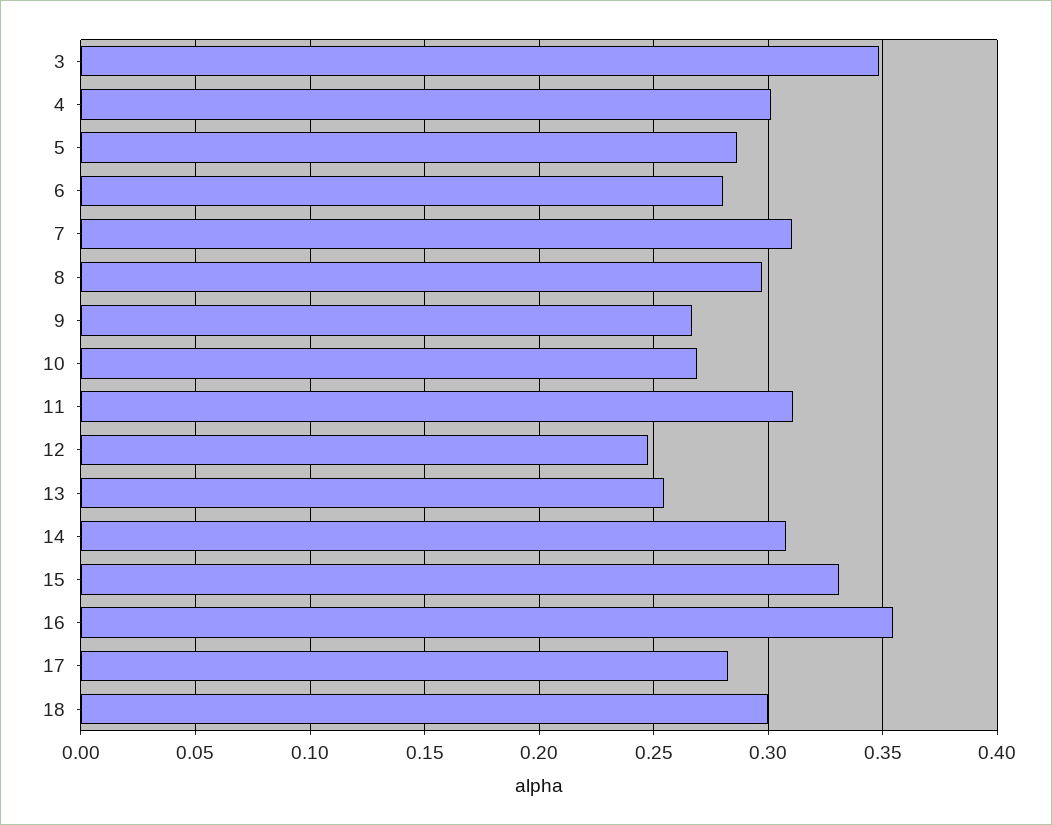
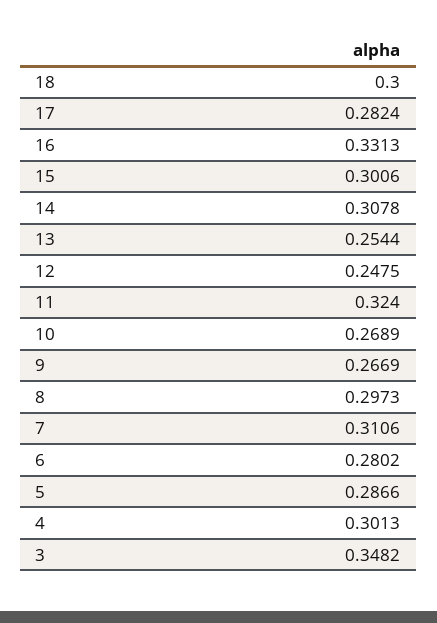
  {
    "3": 0.3482,
    "4": 0.3013,
    "5": 0.2866,
    "6": 0.2802,
    "7": 0.3106,
    "8": 0.2973,
    "9": 0.2669,
    "10": 0.2689,
-   "11": 0.31,
+   "11": 0.324,
    "12": 0.2475,
    "13": 0.2544,
    "14": 0.3078,
-   "15": 0.33,
+   "15": 0.3006,
-   "16": 0.355,
+   "16": 0.3313,
    "17": 0.2824,
    "18": 0.3
  }

